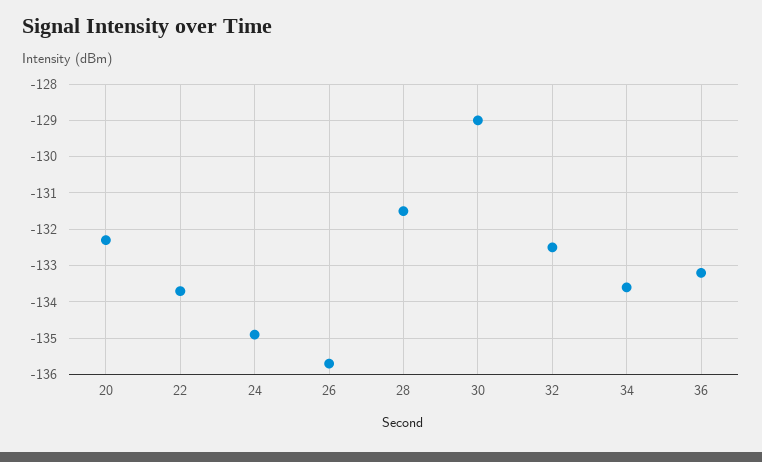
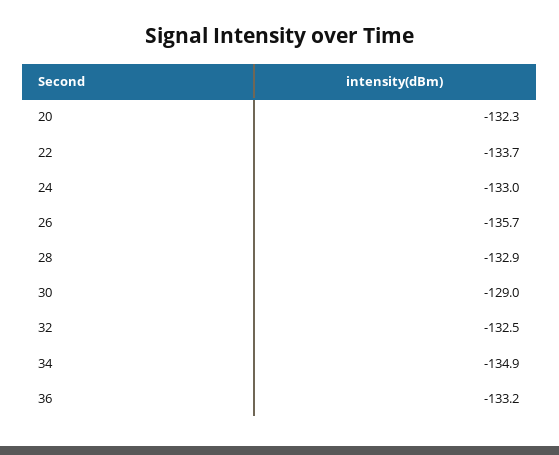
  {
    "20": -132.3,
    "22": -133.7,
-   "24": -135,
+   "24": -133,
    "26": -135.7,
-   "28": -131.5,
+   "28": -132.9,
    "30": -129,
    "32": -132.5,
-   "34": -133.5,
+   "34": -134.9,
    "36": -133.2
  }

